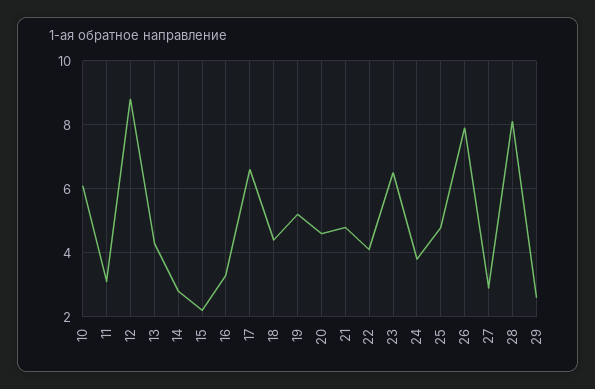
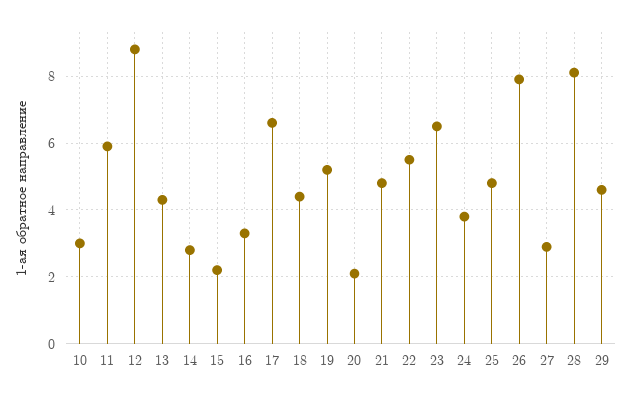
  {
-   "10": 6,
+   "10": 3,
-   "11": 3,
+   "11": 6,
    "12": 9,
    "13": 4.5,
    "14": 3,
    "15": 2,
    "16": 3.5,
    "17": 6.5,
    "18": 4.5,
    "19": 5,
-   "20": 4.5,
+   "20": 2,
    "21": 5,
-   "22": 4,
+   "22": 5.5,
    "23": 6.5,
    "24": 4,
    "25": 5,
    "26": 8,
    "27": 3,
    "28": 8,
-   "29": 2.5
+   "29": 4.5
  }

